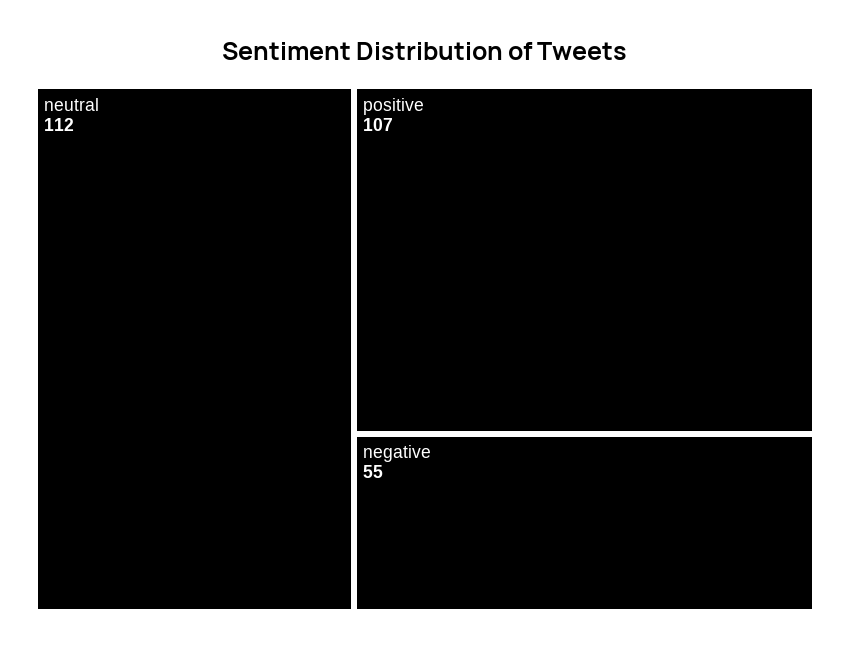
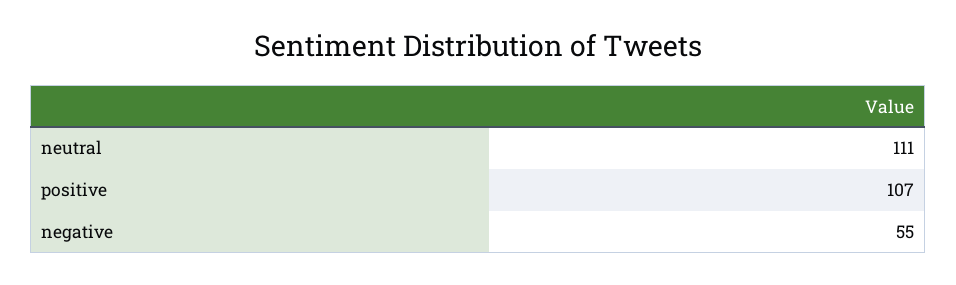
  {
-   "neutral": 112,
+   "neutral": 111,
    "positive": 107,
    "negative": 55
  }

